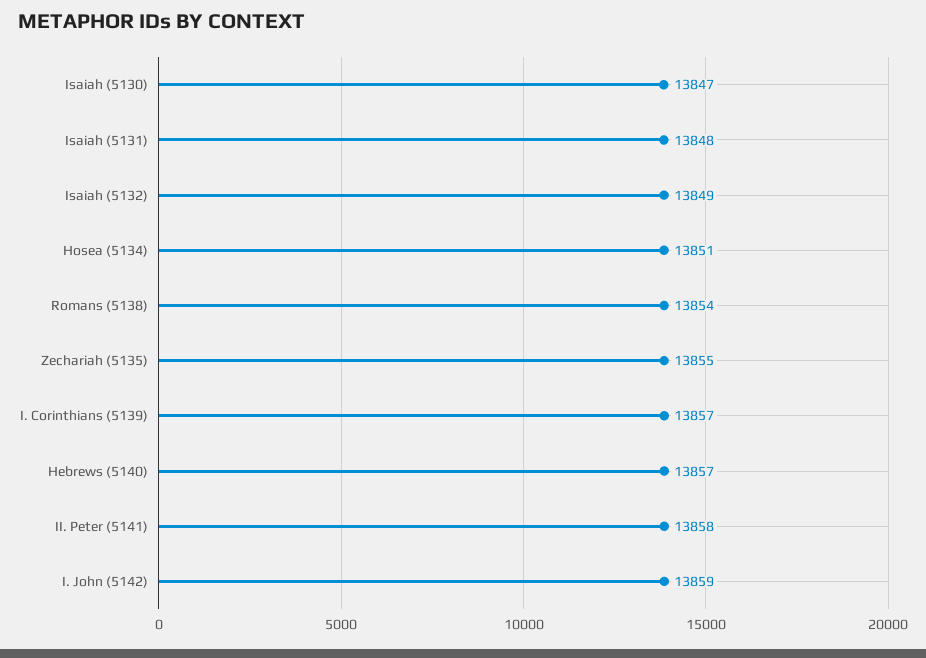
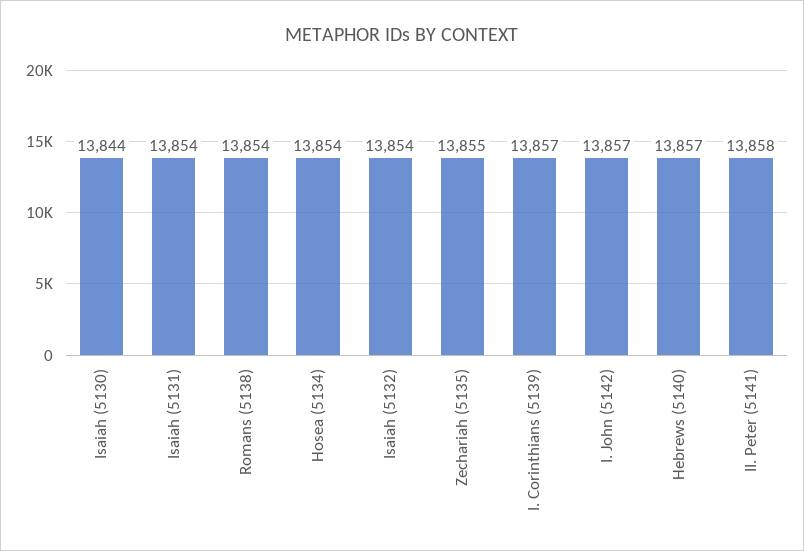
  {
-   "Isaiah (5130)": 13847,
+   "Isaiah (5130)": 13844,
-   "Isaiah (5131)": 13848,
+   "Isaiah (5131)": 13854,
-   "Isaiah (5132)": 13849,
+   "Isaiah (5132)": 13854,
-   "Hosea (5134)": 13851,
+   "Hosea (5134)": 13854,
    "Romans (5138)": 13854,
    "Zechariah (5135)": 13855,
    "I. Corinthians (5139)": 13857,
    "Hebrews (5140)": 13857,
    "II. Peter (5141)": 13858,
-   "I. John (5142)": 13859
+   "I. John (5142)": 13857
  }

